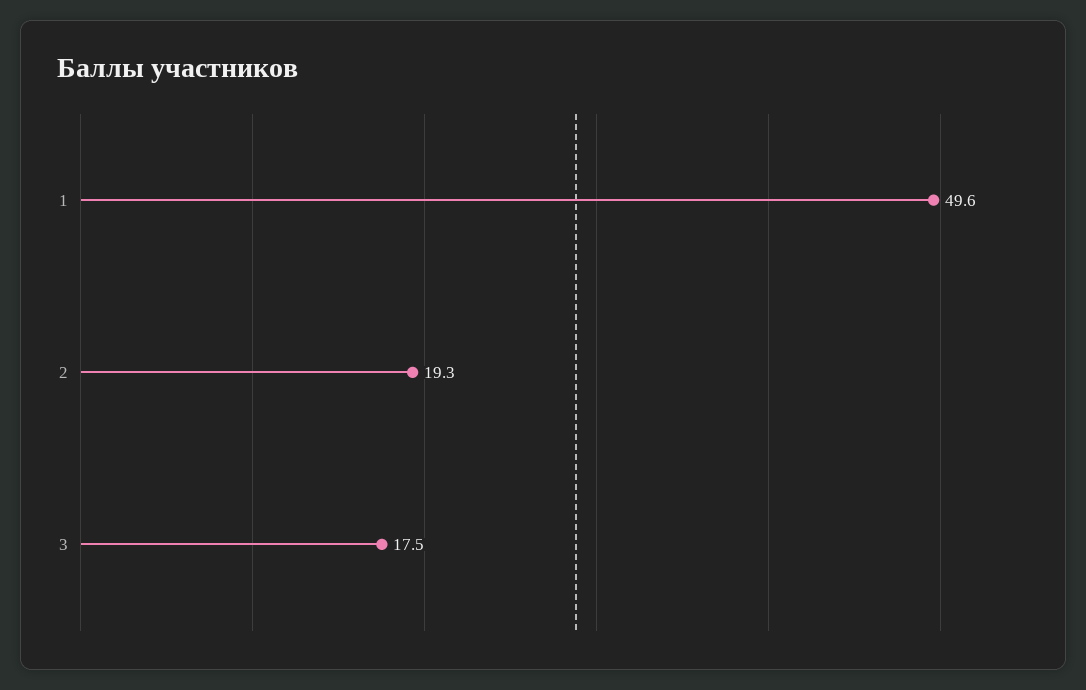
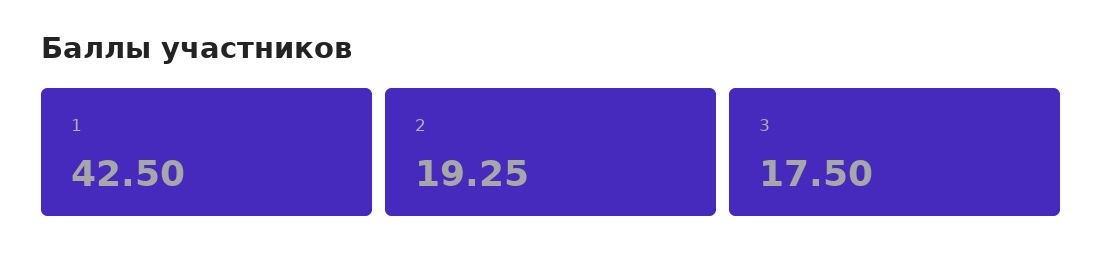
  {
-   "1": 49.6,
+   "1": 42.5,
    "2": 19.25,
    "3": 17.5
  }

